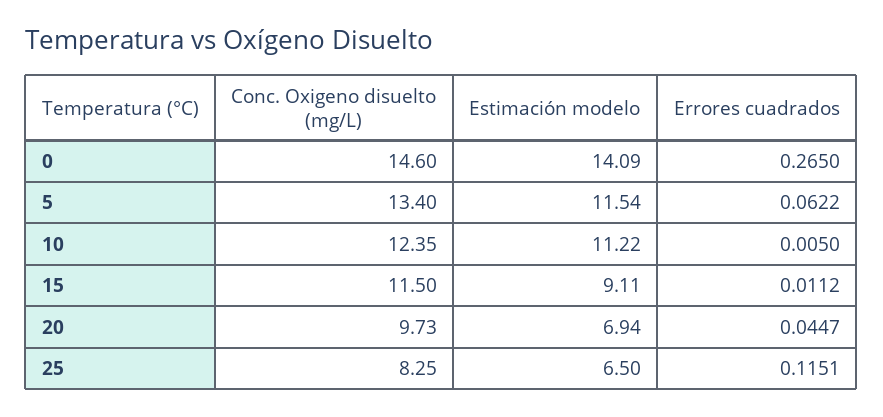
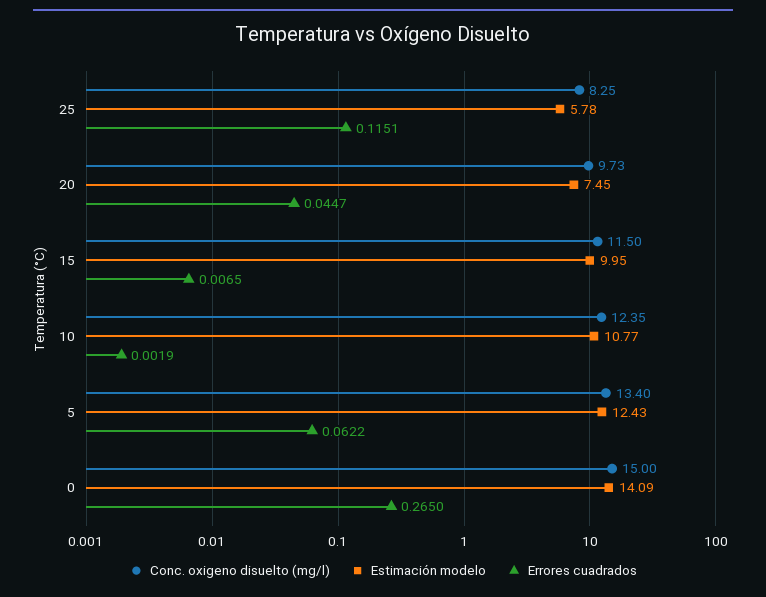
  {
    "Conc. Oxigeno disuelto (mg/L)": {
-     "0": 14.6,
+     "0": 15,
      "5": 13.4,
      "10": 12.35,
      "15": 11.5,
      "20": 9.73,
      "25": 8.25
    },
    "Estimación modelo": {
      "0": 14.09,
-     "5": 11.54,
+     "5": 12.43,
-     "10": 11.22,
+     "10": 10.77,
-     "15": 9.11,
+     "15": 9.95,
-     "20": 6.94,
+     "20": 7.45,
-     "25": 6.5
+     "25": 5.78
    },
    "Errores cuadrados": {
      "0": 0.265,
      "5": 0.0622,
-     "10": 0.005,
+     "10": 0.0019,
-     "15": 0.0112,
+     "15": 0.0065,
      "20": 0.0447,
      "25": 0.1151
    }
  }

